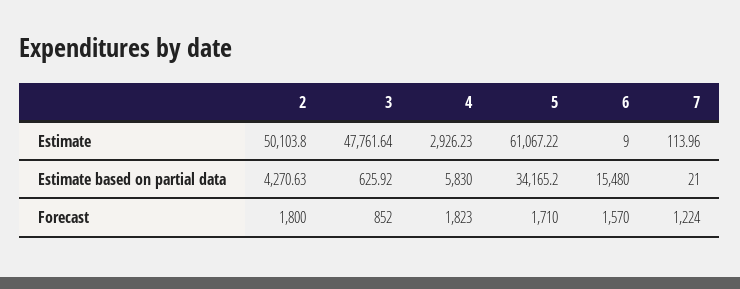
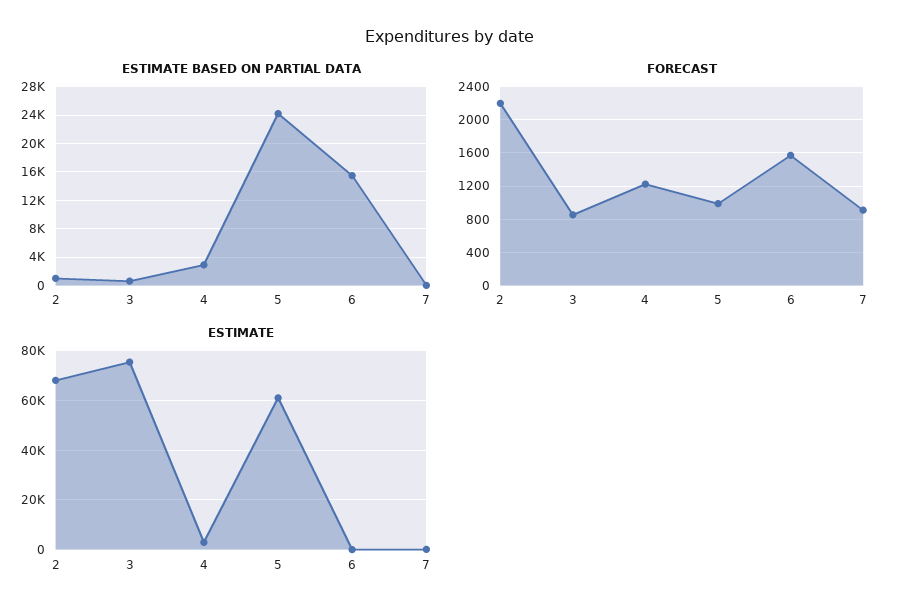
  {
    "Estimate": {
-     "2": 50103.8,
+     "2": 67500,
-     "3": 47761.64,
+     "3": 75000,
      "4": 2926.23,
      "5": 61067.22,
      "6": 9,
      "7": 113.96
    },
    "Estimate based on partial data": {
-     "2": 4270.63,
+     "2": 1000,
      "3": 625.92,
-     "4": 5830,
+     "4": 3000,
-     "5": 34165.2,
+     "5": 24000,
      "6": 15480,
      "7": 21
    },
    "Forecast": {
-     "2": 1800,
+     "2": 2200,
      "3": 852,
-     "4": 1823,
+     "4": 1200,
-     "5": 1710,
+     "5": 1000,
      "6": 1570,
-     "7": 1224
+     "7": 900
    }
  }

